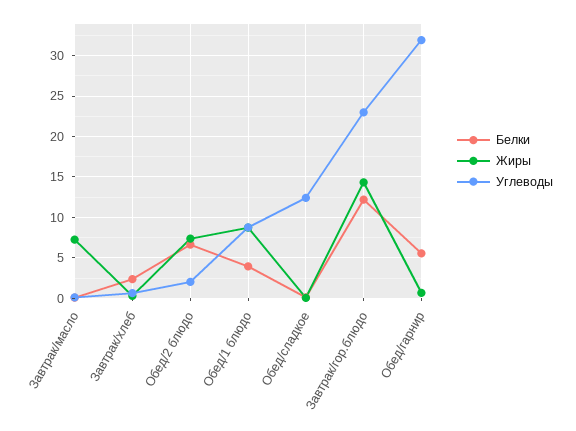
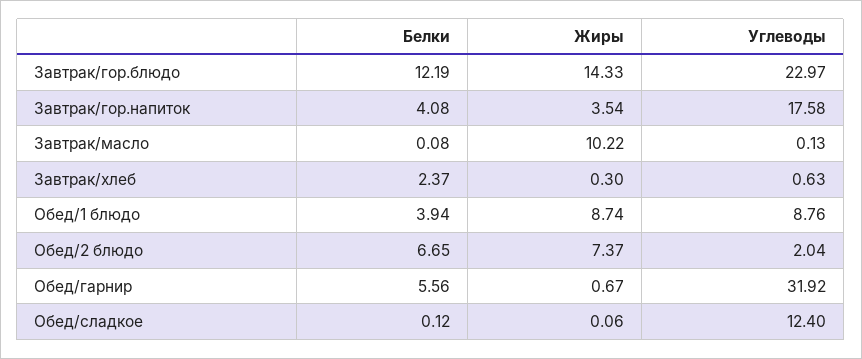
  {
    "Белки": {
      "Завтрак/масло": 0.08,
      "Завтрак/хлеб": 2.37,
      "Обед/2 блюдо": 6.65,
      "Обед/1 блюдо": 3.94,
      "Обед/сладкое": 0.12,
      "Завтрак/гор.блюдо": 12.19,
-     "Обед/гарнир": 5.56
+     "Обед/гарнир": 5.56,
+     "Завтрак/гор.напиток": 4.08
    },
    "Жиры": {
-     "Завтрак/масло": 7,
+     "Завтрак/масло": 10.22,
      "Завтрак/хлеб": 0.3,
      "Обед/2 блюдо": 7.37,
      "Обед/1 блюдо": 8.74,
      "Обед/сладкое": 0.06,
      "Завтрак/гор.блюдо": 14.33,
-     "Обед/гарнир": 0.67
+     "Обед/гарнир": 0.67,
+     "Завтрак/гор.напиток": 3.54
    },
    "Углеводы": {
      "Завтрак/масло": 0.13,
      "Завтрак/хлеб": 0.63,
      "Обед/2 блюдо": 2.04,
      "Обед/1 блюдо": 8.76,
      "Обед/сладкое": 12.4,
      "Завтрак/гор.блюдо": 22.97,
-     "Обед/гарнир": 31.92
+     "Обед/гарнир": 31.92,
+     "Завтрак/гор.напиток": 17.58
    }
  }

